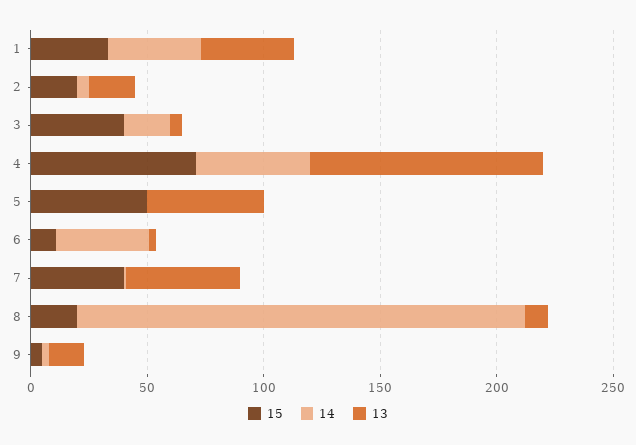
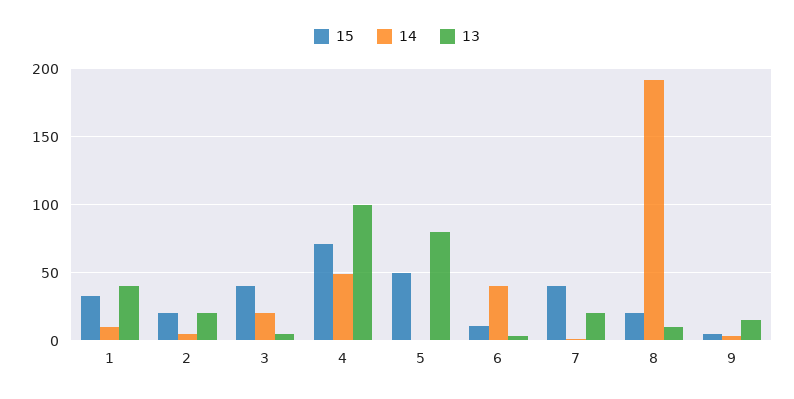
  {
    "15": {
      "1": 35,
      "2": 20,
      "3": 40,
      "4": 70,
      "5": 50,
      "6": 10,
      "7": 40,
      "8": 20,
      "9": 5
    },
    "14": {
-     "1": 40,
+     "1": 10,
      "2": 5,
      "3": 20,
      "4": 50,
      "5": 0,
      "6": 40,
      "7": 0,
      "8": 190,
      "9": 5
    },
    "13": {
      "1": 40,
      "2": 20,
      "3": 5,
      "4": 100,
-     "5": 50,
+     "5": 80,
      "6": 5,
-     "7": 50,
+     "7": 20,
      "8": 10,
      "9": 15
    }
  }

